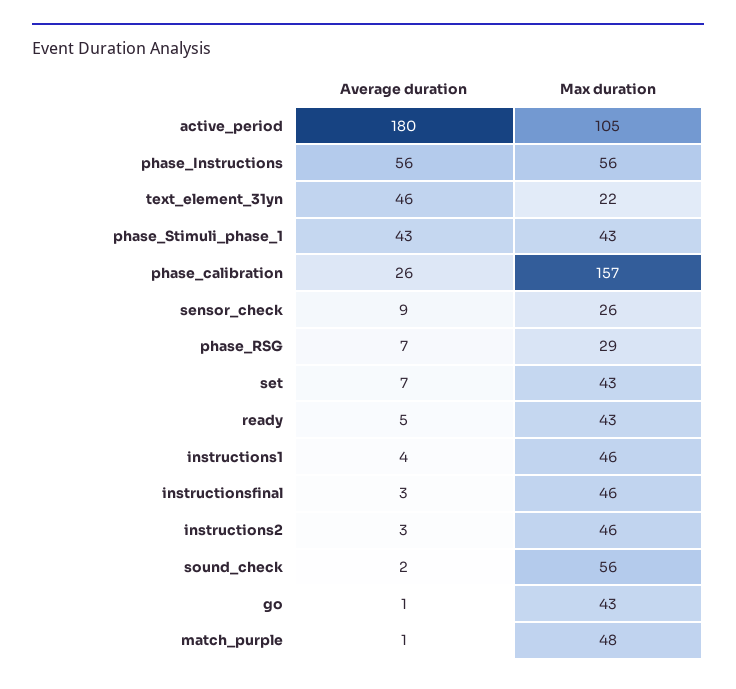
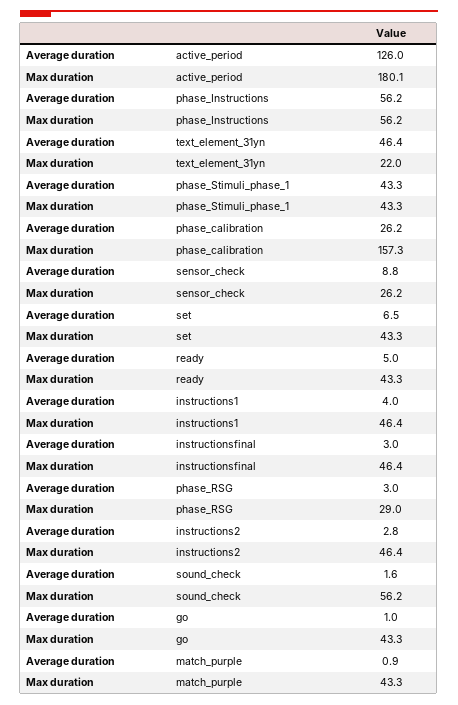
  {
    "Average duration": {
-     "active_period": 180,
+     "active_period": 126,
      "phase_Instructions": 56.2,
      "text_element_31yn": 46.4,
      "phase_Stimuli_phase_1": 43.3,
      "phase_calibration": 26.2,
      "sensor_check": 8.8,
-     "phase_RSG": 7,
+     "phase_RSG": 3,
      "set": 6.5,
      "ready": 5,
      "instructions1": 4,
      "instructionsfinal": 3,
      "instructions2": 2.8,
      "sound_check": 1.6,
      "go": 1,
      "match_purple": 0.9
    },
    "Max duration": {
-     "active_period": 105,
+     "active_period": 180.1,
      "phase_Instructions": 56.2,
      "text_element_31yn": 22,
      "phase_Stimuli_phase_1": 43.3,
      "phase_calibration": 157.3,
      "sensor_check": 26.2,
      "phase_RSG": 29,
      "set": 43.3,
      "ready": 43.3,
      "instructions1": 46.4,
      "instructionsfinal": 46.4,
      "instructions2": 46.4,
      "sound_check": 56.2,
      "go": 43.3,
-     "match_purple": 48
+     "match_purple": 43.3
    }
  }

